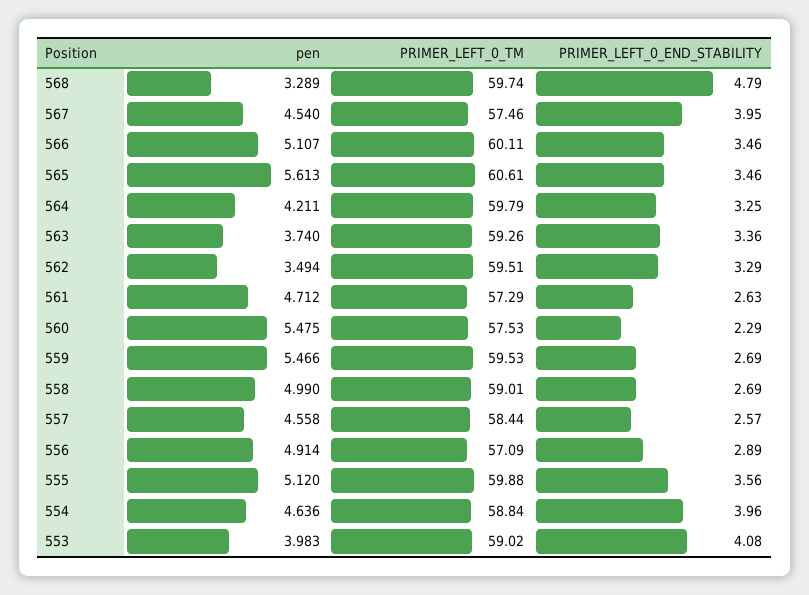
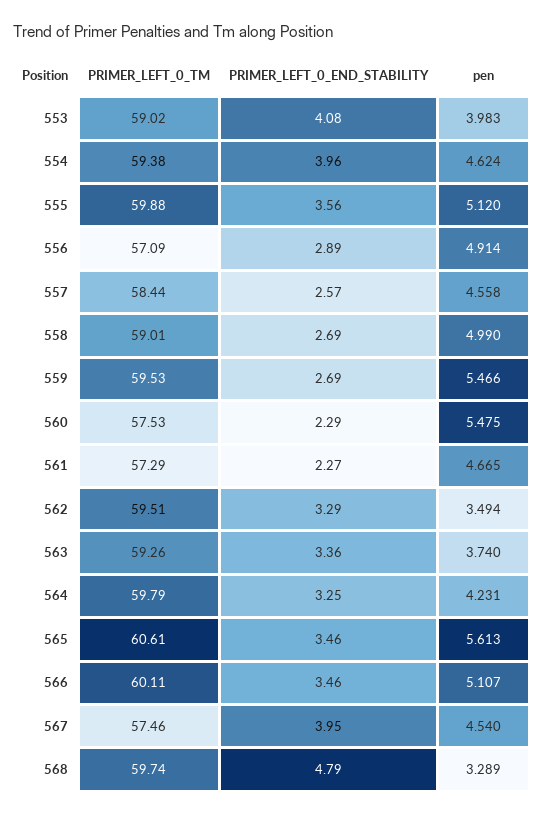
  {
    "pen": {
      "568": 3.289,
      "567": 4.54,
      "566": 5.107,
      "565": 5.613,
-     "564": 4.211,
+     "564": 4.231,
      "563": 3.74,
      "562": 3.494,
-     "561": 4.712,
+     "561": 4.665,
      "560": 5.475,
      "559": 5.466,
      "558": 4.99,
      "557": 4.558,
      "556": 4.914,
      "555": 5.12,
-     "554": 4.636,
+     "554": 4.624,
      "553": 3.983
    },
    "PRIMER_LEFT_0_TM": {
      "568": 59.74,
      "567": 57.46,
      "566": 60.11,
      "565": 60.61,
      "564": 59.79,
      "563": 59.26,
      "562": 59.51,
      "561": 57.29,
      "560": 57.53,
      "559": 59.53,
      "558": 59.01,
      "557": 58.44,
      "556": 57.09,
      "555": 59.88,
-     "554": 58.84,
+     "554": 59.38,
      "553": 59.02
    },
    "PRIMER_LEFT_0_END_STABILITY": {
      "568": 4.79,
      "567": 3.95,
      "566": 3.46,
      "565": 3.46,
      "564": 3.25,
      "563": 3.36,
      "562": 3.29,
-     "561": 2.63,
+     "561": 2.27,
      "560": 2.29,
      "559": 2.69,
      "558": 2.69,
      "557": 2.57,
      "556": 2.89,
      "555": 3.56,
      "554": 3.96,
      "553": 4.08
    }
  }

